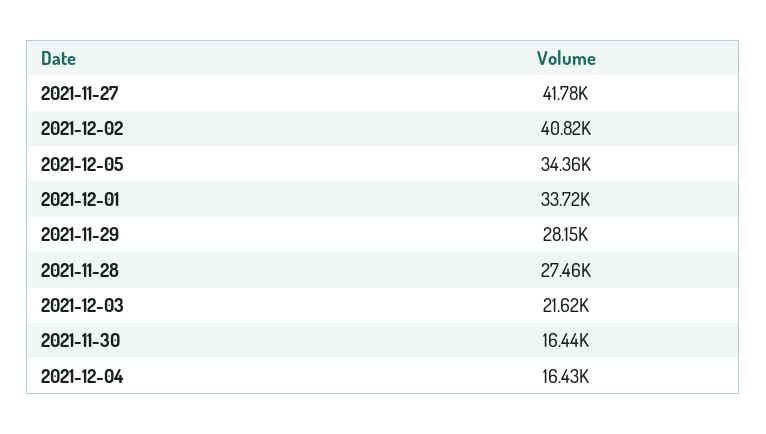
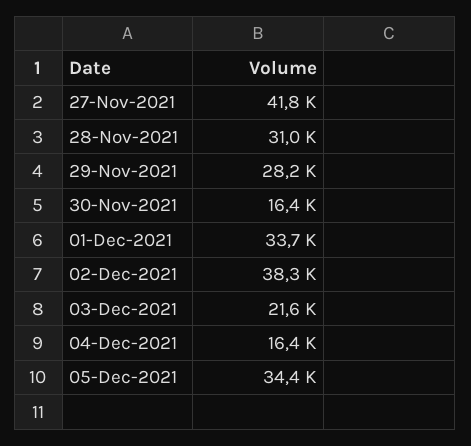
  {
    "2021-11-27": 41780,
-   "2021-12-02": 40820,
+   "2021-12-02": 38300,
    "2021-12-05": 34360,
    "2021-12-01": 33720,
    "2021-11-29": 28150,
-   "2021-11-28": 27460,
+   "2021-11-28": 31000,
    "2021-12-03": 21620,
    "2021-11-30": 16440,
    "2021-12-04": 16430
  }

